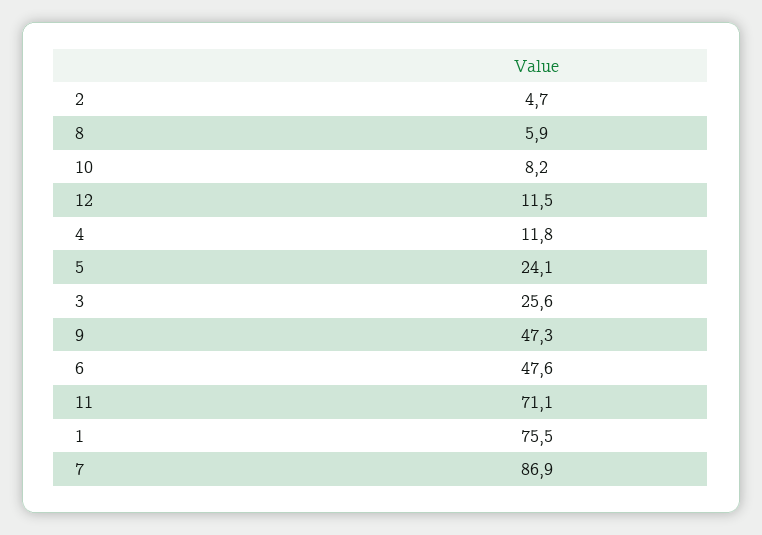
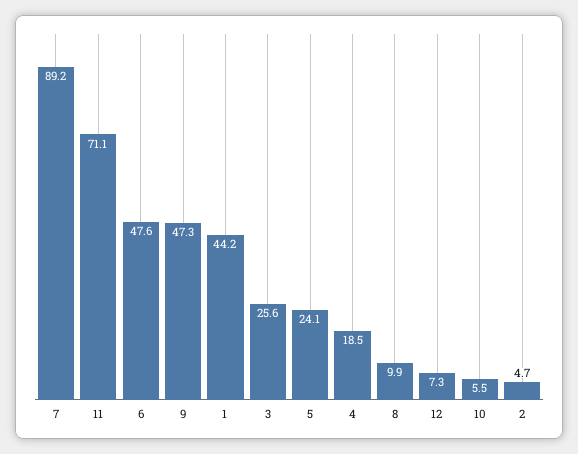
  {
    "2": 4.7,
-   "8": 5.9,
+   "8": 9.9,
-   "10": 8.2,
+   "10": 5.5,
-   "12": 11.5,
+   "12": 7.3,
-   "4": 11.8,
+   "4": 18.5,
    "5": 24.1,
    "3": 25.6,
    "9": 47.3,
    "6": 47.6,
    "11": 71.1,
-   "1": 75.5,
+   "1": 44.2,
-   "7": 86.9
+   "7": 89.2
  }

